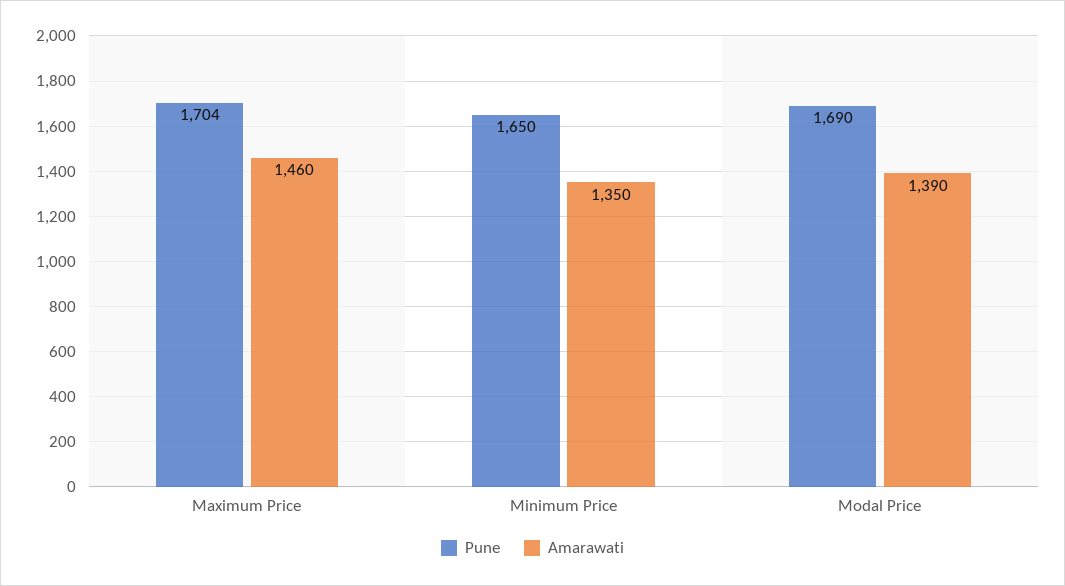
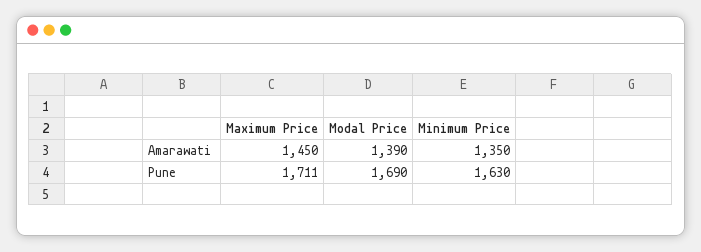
  {
    "Pune": {
-     "Maximum Price": 1704,
+     "Maximum Price": 1711,
-     "Minimum Price": 1650,
+     "Minimum Price": 1630,
      "Modal Price": 1690
    },
    "Amarawati": {
-     "Maximum Price": 1460,
+     "Maximum Price": 1450,
      "Minimum Price": 1350,
      "Modal Price": 1390
    }
  }

